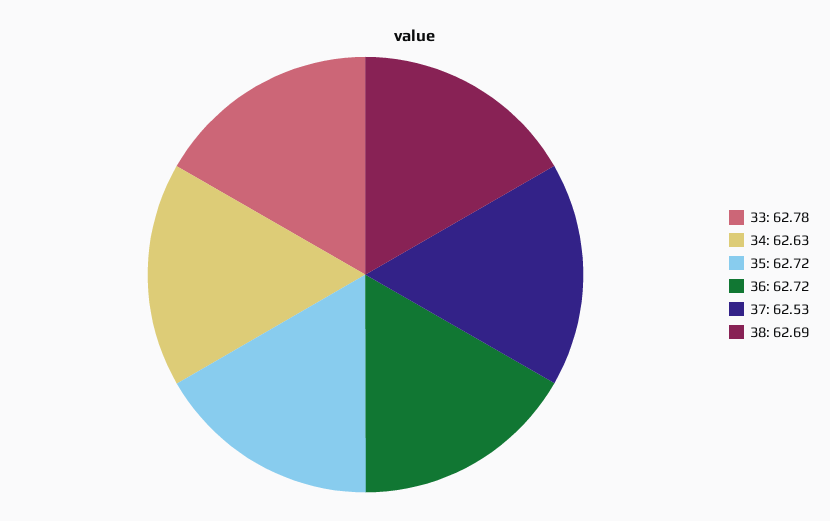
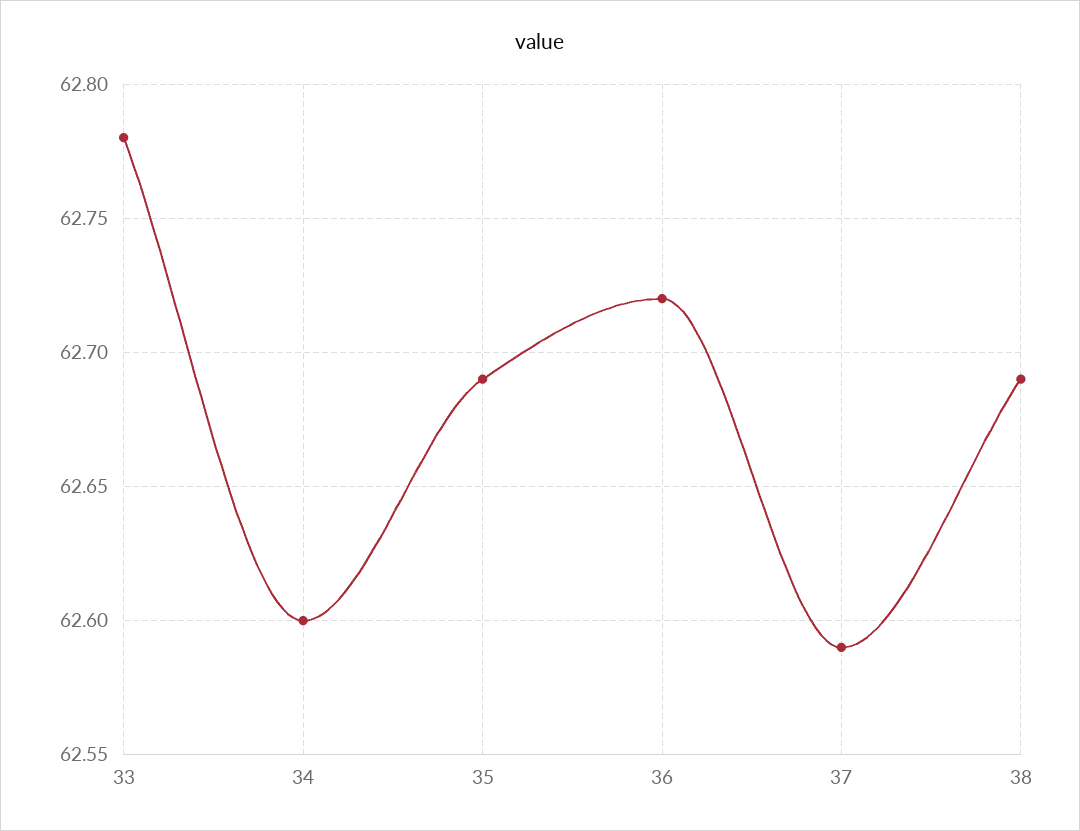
  {
    "33": 62.78,
-   "34": 62.63,
+   "34": 62.6,
-   "35": 62.72,
+   "35": 62.69,
    "36": 62.72,
-   "37": 62.53,
+   "37": 62.59,
    "38": 62.69
  }

